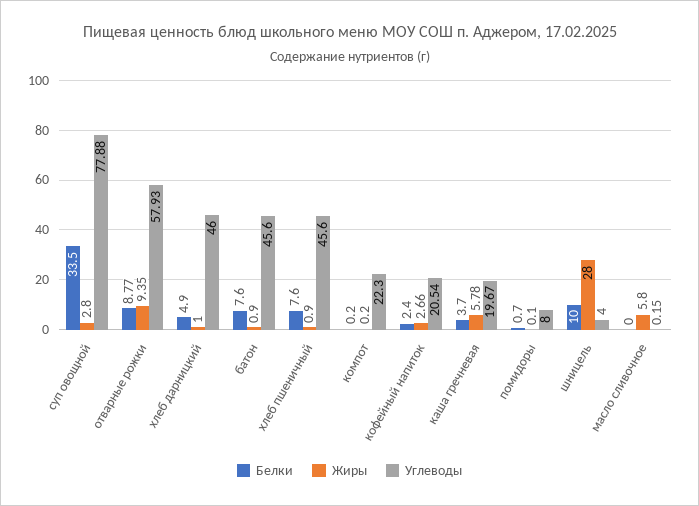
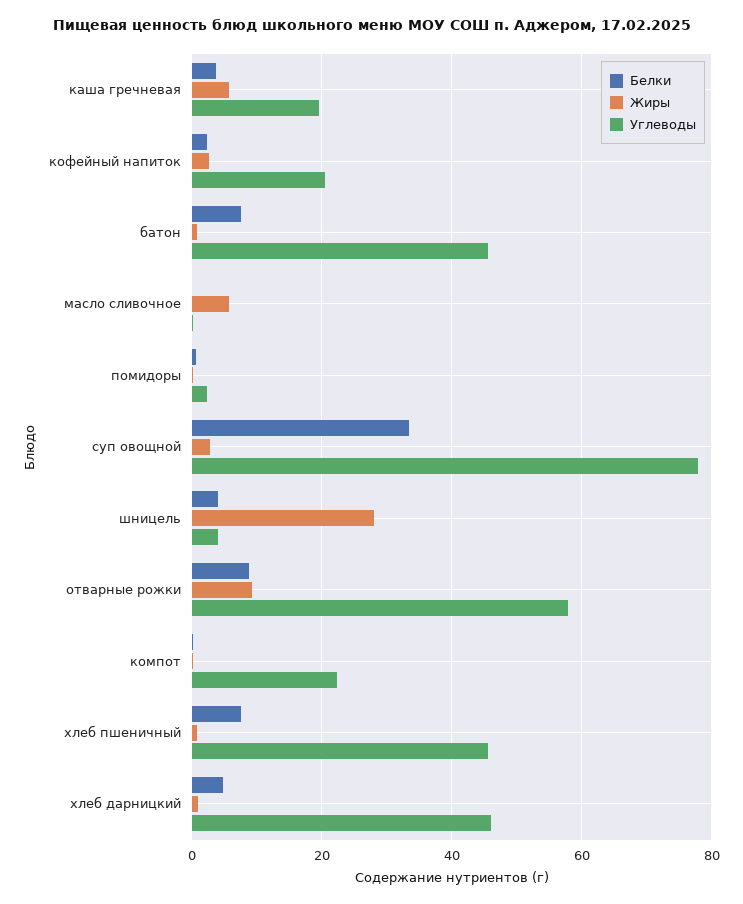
  {
    "Белки": {
      "суп овощной": 33.5,
      "отварные рожки": 8.77,
      "хлеб дарницкий": 4.9,
      "батон": 7.6,
      "хлеб пшеничный": 7.6,
      "компот": 0.2,
      "кофейный напиток": 2.4,
      "каша гречневая": 3.7,
      "помидоры": 0.7,
-     "шницель": 10,
+     "шницель": 4,
      "масло сливочное": 0
    },
    "Жиры": {
      "суп овощной": 2.8,
      "отварные рожки": 9.35,
      "хлеб дарницкий": 1,
      "батон": 0.9,
      "хлеб пшеничный": 0.9,
      "компот": 0.2,
      "кофейный напиток": 2.66,
      "каша гречневая": 5.78,
      "помидоры": 0.1,
      "шницель": 28,
      "масло сливочное": 5.8
    },
    "Углеводы": {
      "суп овощной": 77.88,
      "отварные рожки": 57.93,
      "хлеб дарницкий": 46,
      "батон": 45.6,
      "хлеб пшеничный": 45.6,
      "компот": 22.3,
      "кофейный напиток": 20.54,
      "каша гречневая": 19.67,
-     "помидоры": 8,
+     "помидоры": 2,
      "шницель": 4,
      "масло сливочное": 0.15
    }
  }

